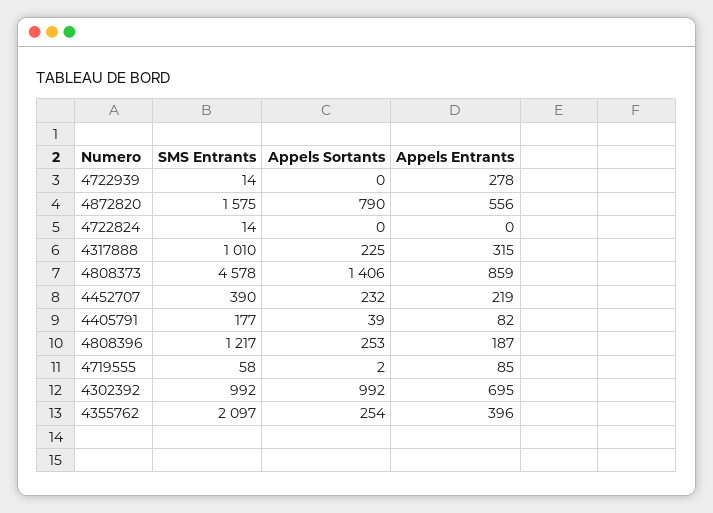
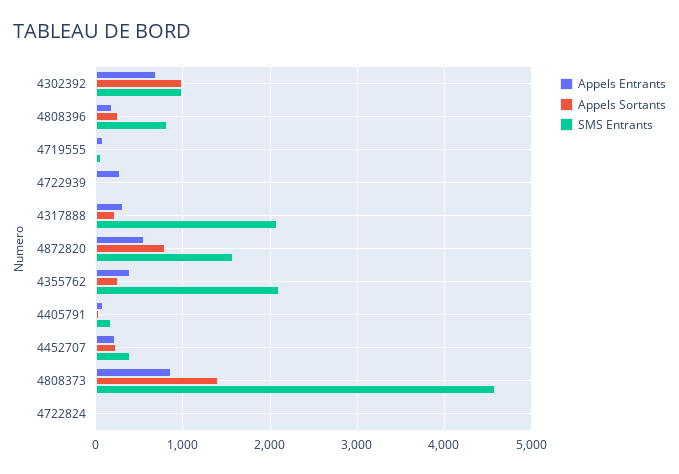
  {
    "SMS Entrants": {
      "4722939": 14,
      "4872820": 1575,
      "4722824": 14,
-     "4317888": 1010,
+     "4317888": 2100,
      "4808373": 4578,
      "4452707": 390,
      "4405791": 177,
-     "4808396": 1217,
+     "4808396": 800,
      "4719555": 58,
      "4302392": 992,
      "4355762": 2097
    },
    "Appels Sortants": {
      "4722939": 0,
      "4872820": 790,
      "4722824": 0,
      "4317888": 225,
      "4808373": 1406,
      "4452707": 232,
      "4405791": 39,
      "4808396": 253,
      "4719555": 2,
      "4302392": 992,
      "4355762": 254
    },
    "Appels Entrants": {
      "4722939": 278,
      "4872820": 556,
      "4722824": 0,
      "4317888": 315,
      "4808373": 859,
      "4452707": 219,
      "4405791": 82,
      "4808396": 187,
      "4719555": 85,
      "4302392": 695,
      "4355762": 396
    }
  }

